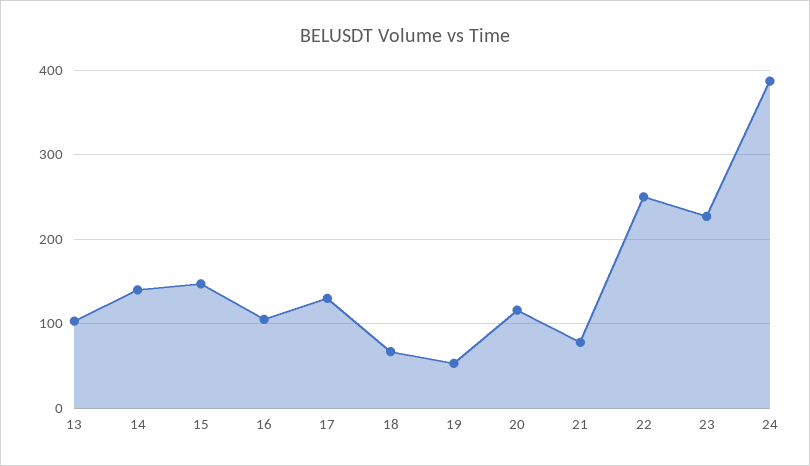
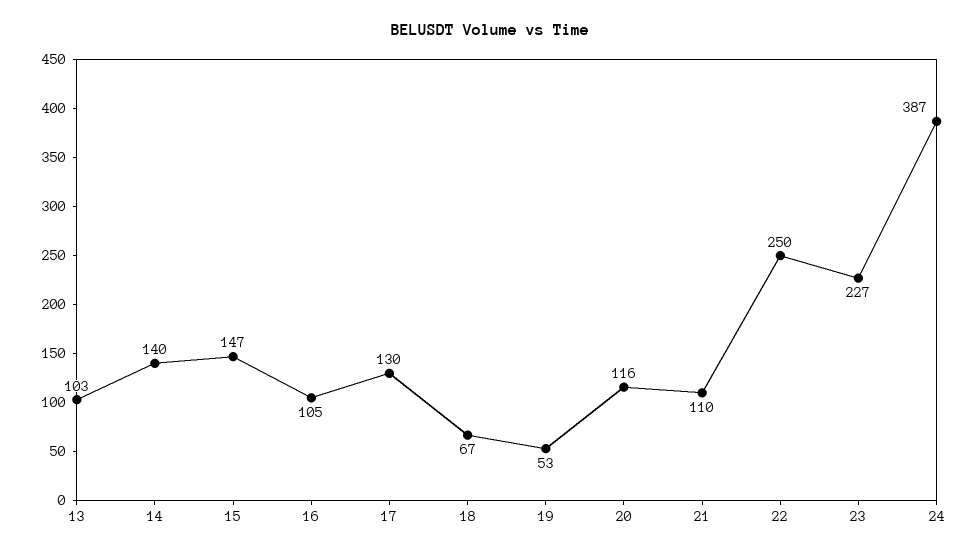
  {
    "13": 103,
    "14": 140,
    "15": 147,
    "16": 105,
    "17": 130,
    "18": 67,
    "19": 53,
    "20": 116,
-   "21": 80,
+   "21": 110,
    "22": 250,
    "23": 227,
    "24": 387
  }

